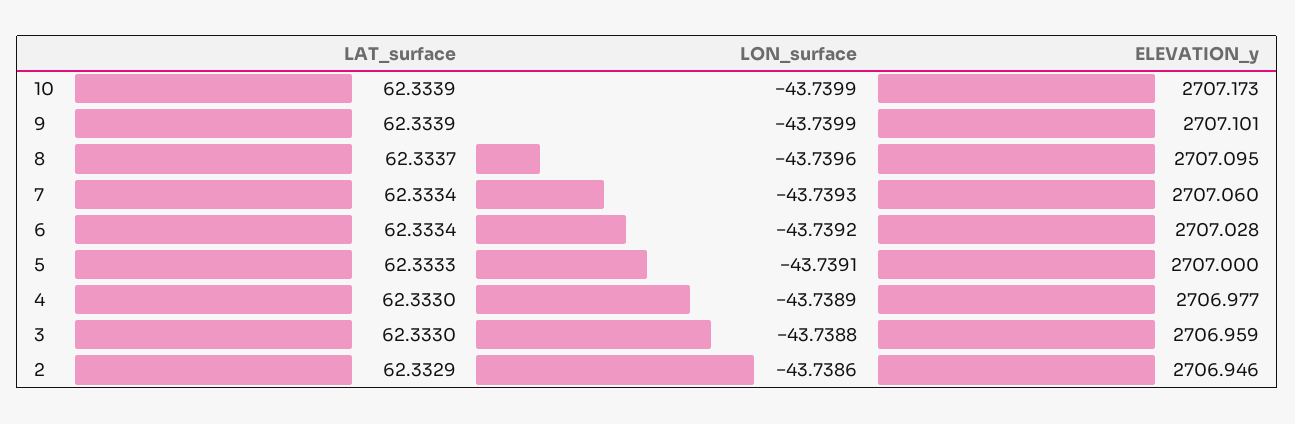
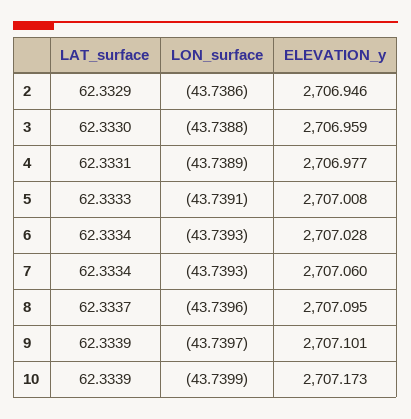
  {
    "LAT_surface": {
      "10": 62.3339,
      "9": 62.3339,
      "8": 62.3337,
      "7": 62.3334,
      "6": 62.3334,
      "5": 62.3333,
-     "4": 62.333,
+     "4": 62.3331,
      "3": 62.333,
      "2": 62.3329
    },
    "LON_surface": {
      "10": -43.7399,
-     "9": -43.7399,
+     "9": -43.7397,
      "8": -43.7396,
      "7": -43.7393,
-     "6": -43.7392,
+     "6": -43.7393,
      "5": -43.7391,
      "4": -43.7389,
      "3": -43.7388,
      "2": -43.7386
    },
    "ELEVATION_y": {
      "10": 2707.173,
      "9": 2707.101,
      "8": 2707.095,
      "7": 2707.06,
      "6": 2707.028,
-     "5": 2707,
+     "5": 2707.008,
      "4": 2706.977,
      "3": 2706.959,
      "2": 2706.946
    }
  }

